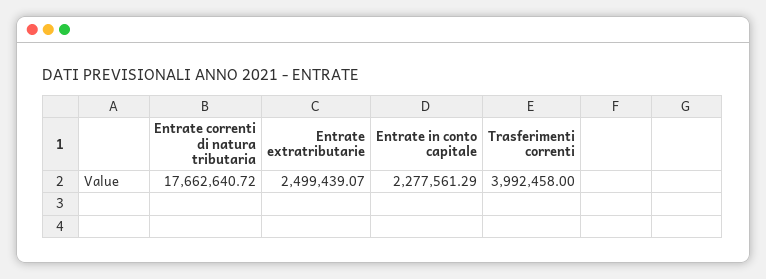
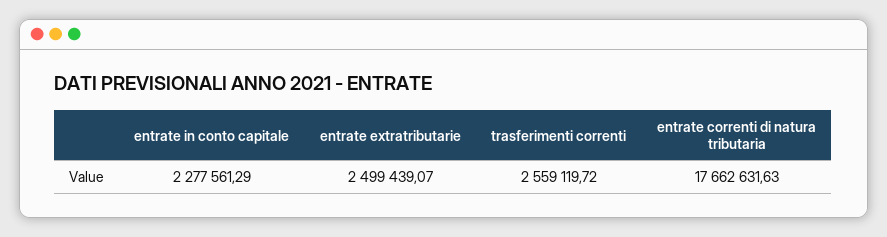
  {
-   "Entrate correnti di natura tributaria": 17662640.72,
+   "Entrate correnti di natura tributaria": 17662631.63,
    "Entrate extratributarie": 2499439.07,
    "Entrate in conto capitale": 2277561.29,
-   "Trasferimenti correnti": 3992458
+   "Trasferimenti correnti": 2559119.72
  }

